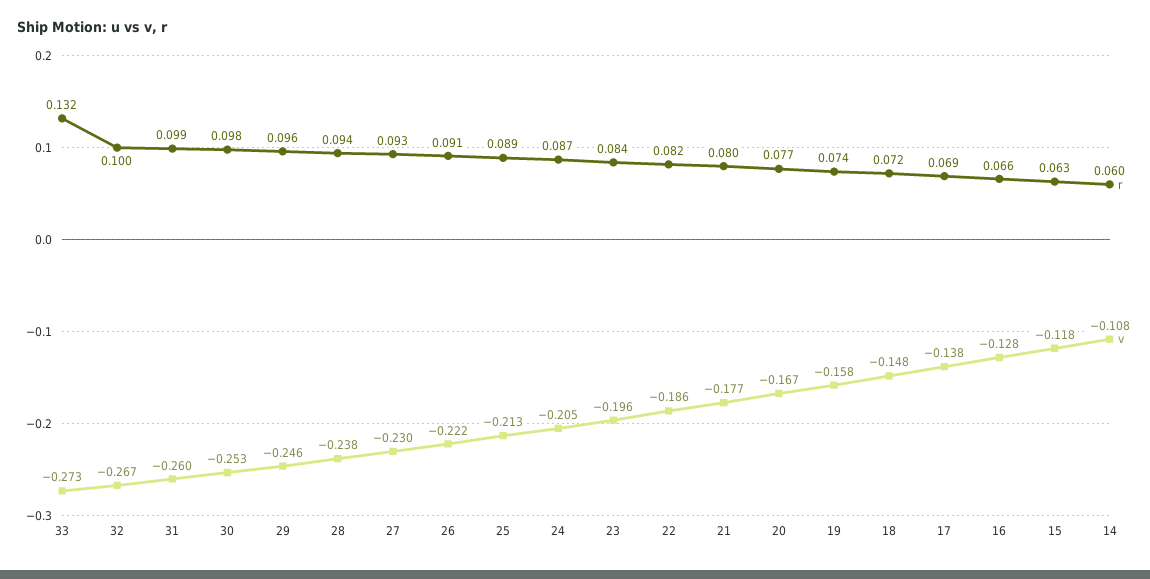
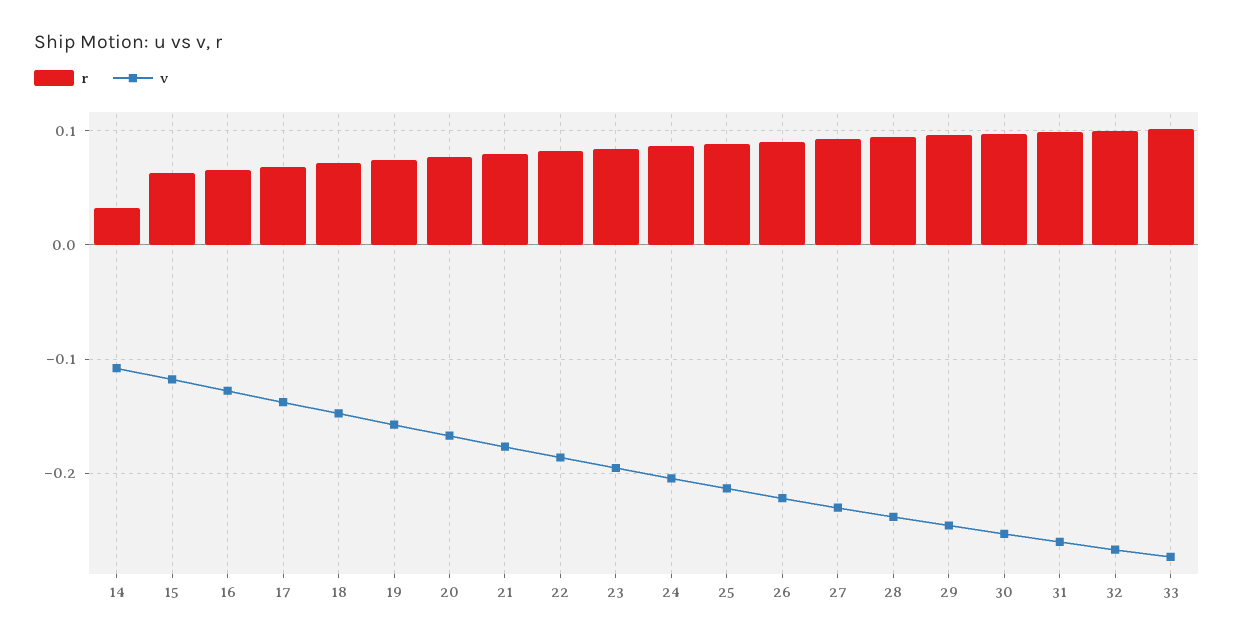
  {
    "r": {
-     "33": 0.132,
+     "33": 0.1,
      "32": 0.1,
      "31": 0.099,
      "30": 0.098,
      "29": 0.096,
      "28": 0.094,
      "27": 0.093,
      "26": 0.091,
      "25": 0.089,
      "24": 0.087,
      "23": 0.084,
      "22": 0.082,
      "21": 0.08,
      "20": 0.077,
      "19": 0.074,
      "18": 0.072,
      "17": 0.069,
      "16": 0.066,
      "15": 0.063,
-     "14": 0.06
+     "14": 0.03
    },
    "v": {
      "33": -0.273,
      "32": -0.267,
      "31": -0.26,
      "30": -0.253,
      "29": -0.246,
      "28": -0.238,
      "27": -0.23,
      "26": -0.222,
      "25": -0.213,
      "24": -0.205,
      "23": -0.196,
      "22": -0.186,
      "21": -0.177,
      "20": -0.167,
      "19": -0.158,
      "18": -0.148,
      "17": -0.138,
      "16": -0.128,
      "15": -0.118,
      "14": -0.108
    }
  }

